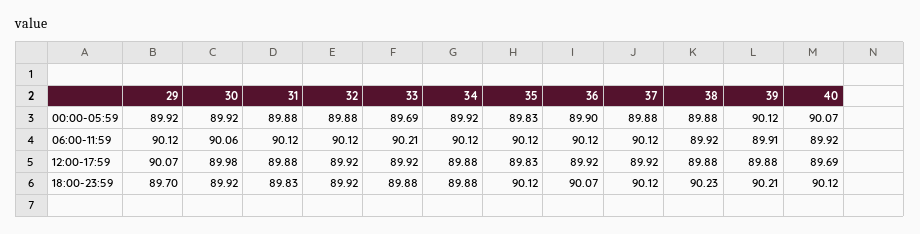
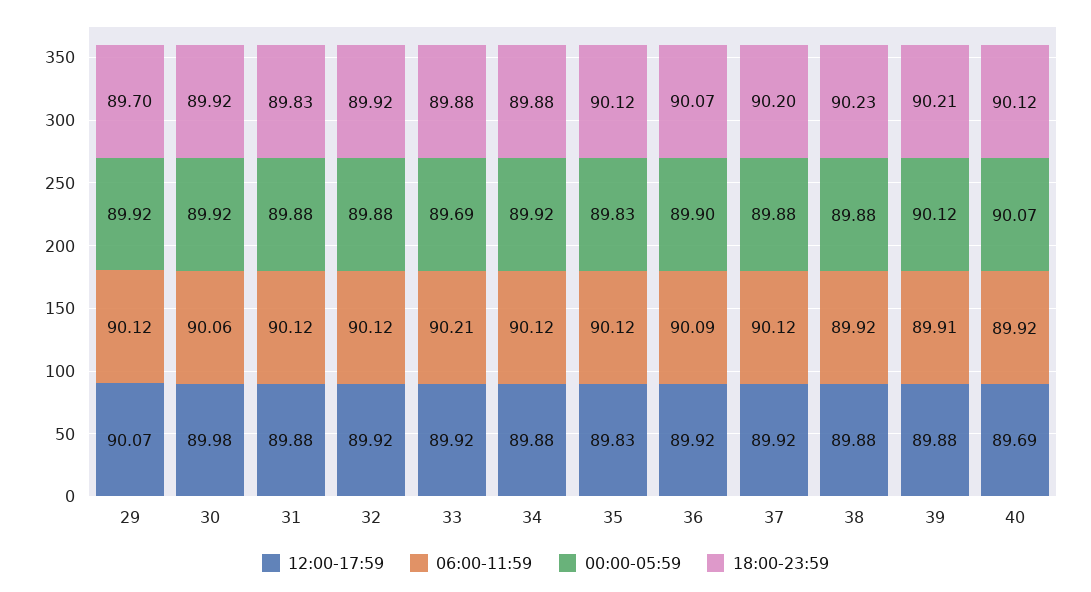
  {
    "00:00-05:59": {
      "29": 89.92,
      "30": 89.92,
      "31": 89.88,
      "32": 89.88,
      "33": 89.69,
      "34": 89.92,
      "35": 89.83,
      "36": 89.9,
      "37": 89.88,
      "38": 89.88,
      "39": 90.12,
      "40": 90.07
    },
    "06:00-11:59": {
      "29": 90.12,
      "30": 90.06,
      "31": 90.12,
      "32": 90.12,
      "33": 90.21,
      "34": 90.12,
      "35": 90.12,
-     "36": 90.12,
+     "36": 90.09,
      "37": 90.12,
      "38": 89.92,
      "39": 89.91,
      "40": 89.92
    },
    "12:00-17:59": {
      "29": 90.07,
      "30": 89.98,
      "31": 89.88,
      "32": 89.92,
      "33": 89.92,
      "34": 89.88,
      "35": 89.83,
      "36": 89.92,
      "37": 89.92,
      "38": 89.88,
      "39": 89.88,
      "40": 89.69
    },
    "18:00-23:59": {
      "29": 89.7,
      "30": 89.92,
      "31": 89.83,
      "32": 89.92,
      "33": 89.88,
      "34": 89.88,
      "35": 90.12,
      "36": 90.07,
-     "37": 90.12,
+     "37": 90.2,
      "38": 90.23,
      "39": 90.21,
      "40": 90.12
    }
  }

